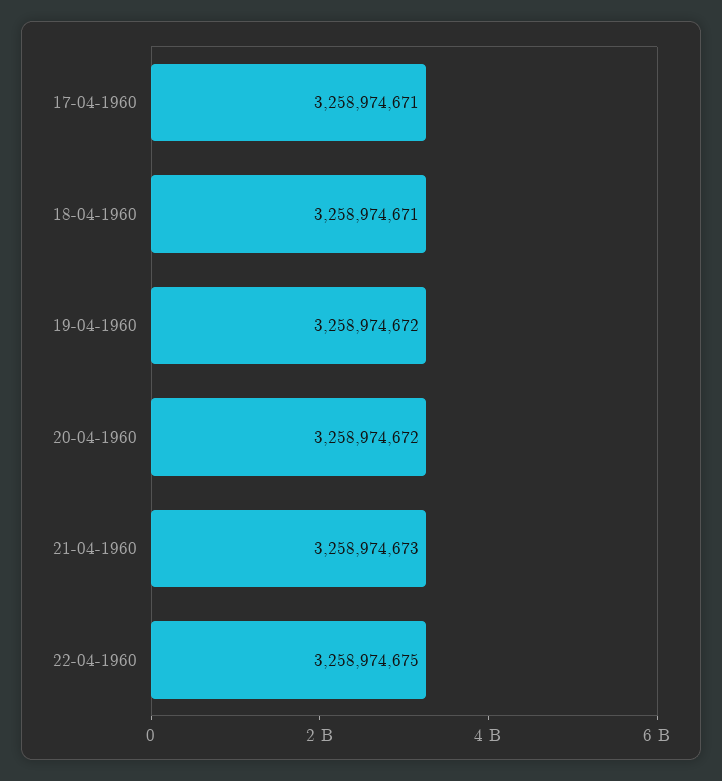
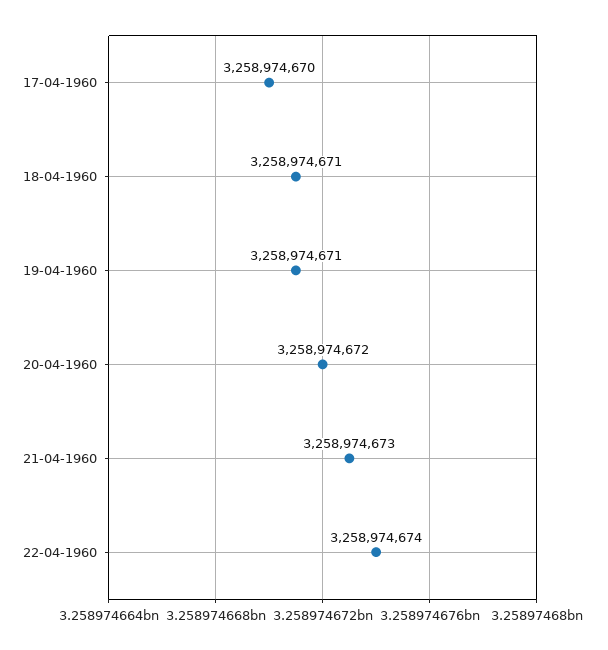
  {
-   "17-04-1960": 3258974671,
+   "17-04-1960": 3258974670,
    "18-04-1960": 3258974671,
-   "19-04-1960": 3258974672,
+   "19-04-1960": 3258974671,
    "20-04-1960": 3258974672,
    "21-04-1960": 3258974673,
-   "22-04-1960": 3258974675
+   "22-04-1960": 3258974674
  }

